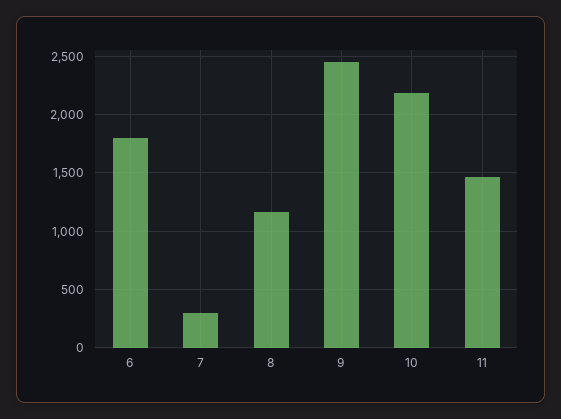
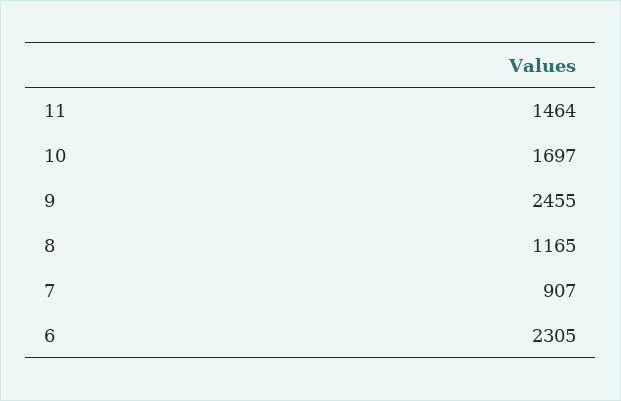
  {
-   "6": 1800,
+   "6": 2305,
-   "7": 300,
+   "7": 907,
    "8": 1165,
    "9": 2455,
-   "10": 2200,
+   "10": 1697,
    "11": 1464
  }

